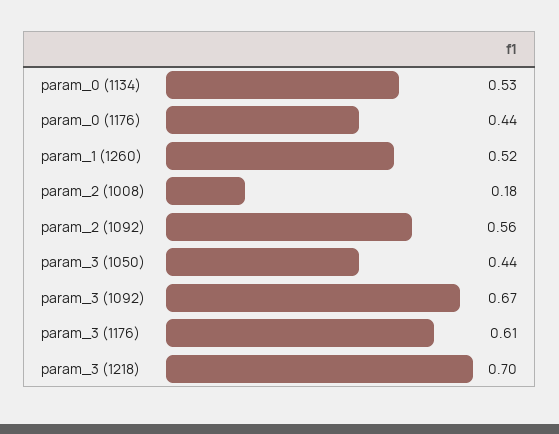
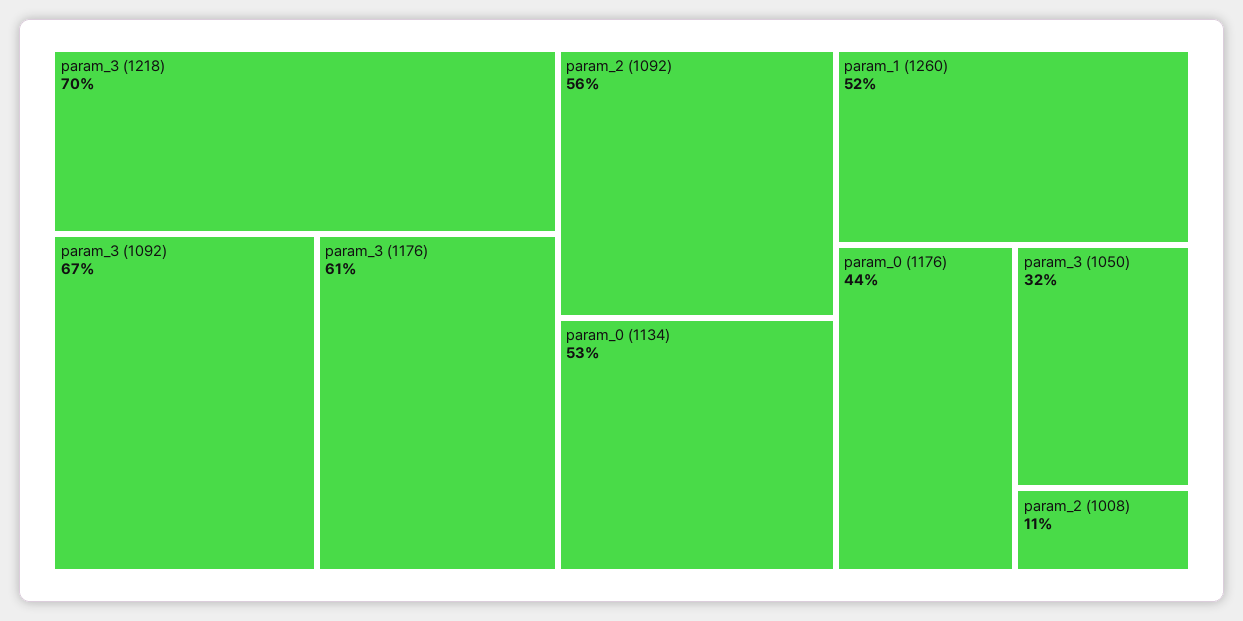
  {
    "param_0 (1134)": 0.53,
    "param_0 (1176)": 0.44,
    "param_1 (1260)": 0.52,
-   "param_2 (1008)": 0.18,
+   "param_2 (1008)": 0.11,
    "param_2 (1092)": 0.56,
-   "param_3 (1050)": 0.44,
+   "param_3 (1050)": 0.32,
    "param_3 (1092)": 0.67,
    "param_3 (1176)": 0.61,
    "param_3 (1218)": 0.7
  }

